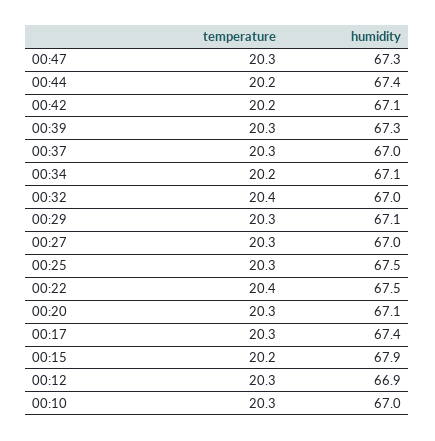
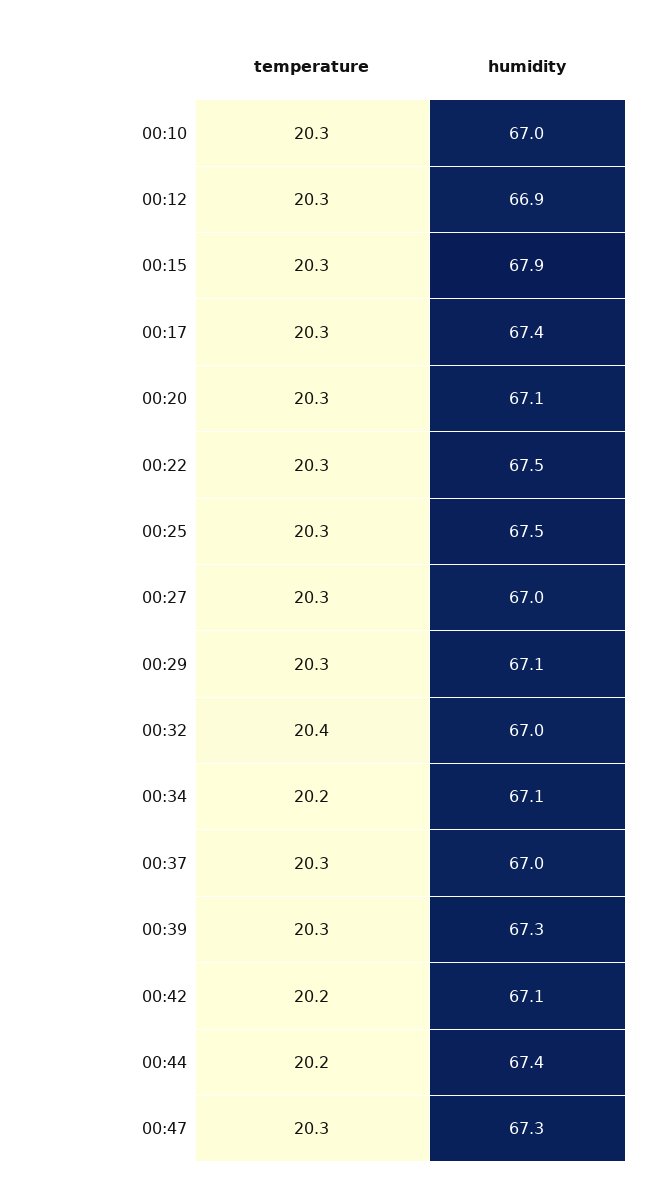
  {
    "temperature": {
      "00:47": 20.3,
      "00:44": 20.2,
      "00:42": 20.2,
      "00:39": 20.3,
      "00:37": 20.3,
      "00:34": 20.2,
      "00:32": 20.4,
      "00:29": 20.3,
      "00:27": 20.3,
      "00:25": 20.3,
-     "00:22": 20.4,
+     "00:22": 20.3,
      "00:20": 20.3,
      "00:17": 20.3,
-     "00:15": 20.2,
+     "00:15": 20.3,
      "00:12": 20.3,
      "00:10": 20.3
    },
    "humidity": {
      "00:47": 67.3,
      "00:44": 67.4,
      "00:42": 67.1,
      "00:39": 67.3,
      "00:37": 67,
      "00:34": 67.1,
      "00:32": 67,
      "00:29": 67.1,
      "00:27": 67,
      "00:25": 67.5,
      "00:22": 67.5,
      "00:20": 67.1,
      "00:17": 67.4,
      "00:15": 67.9,
      "00:12": 66.9,
      "00:10": 67
    }
  }

